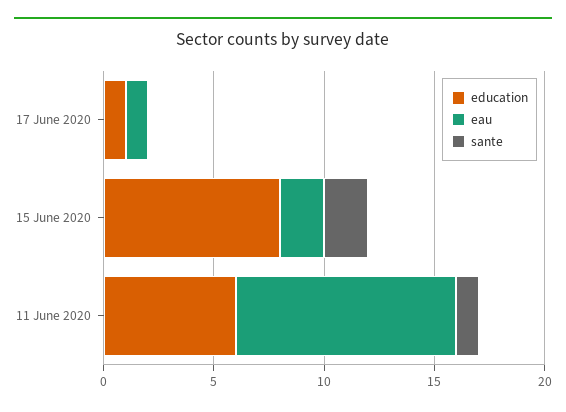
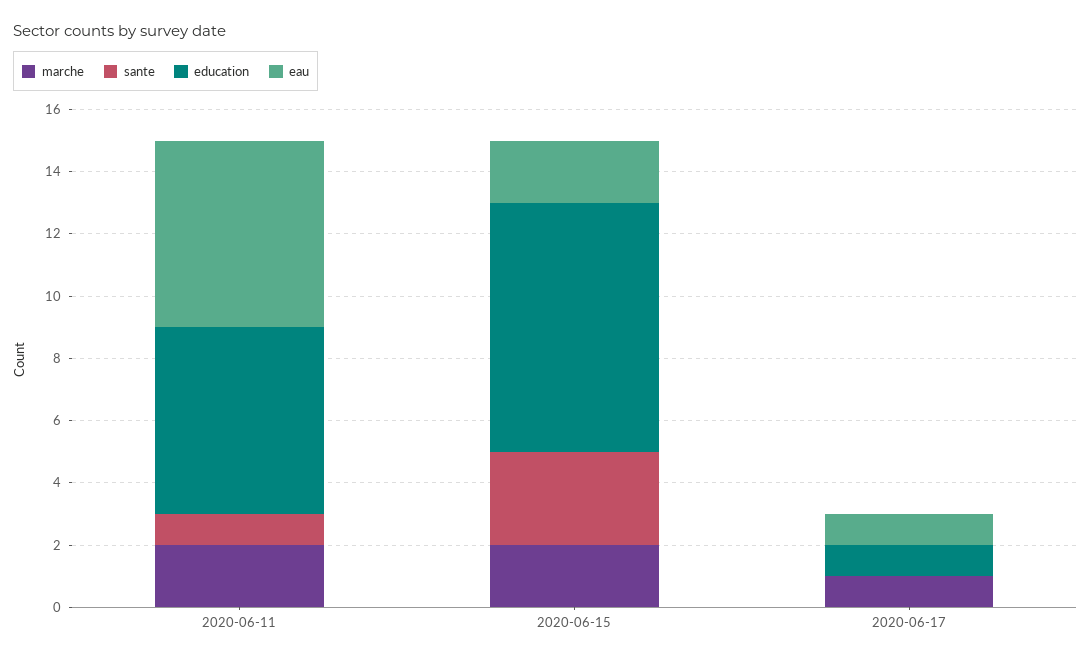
  {
    "education": {
      "17 June 2020": 1,
      "15 June 2020": 8,
      "11 June 2020": 6
    },
    "eau": {
      "17 June 2020": 1,
      "15 June 2020": 2,
-     "11 June 2020": 10
+     "11 June 2020": 6
    },
    "sante": {
      "17 June 2020": 0,
-     "15 June 2020": 2,
+     "15 June 2020": 3,
      "11 June 2020": 1
-   }
+   },
+   "marche": {
+     "11 June 2020": 2,
+     "15 June 2020": 2,
+     "17 June 2020": 1
+   }
  }

